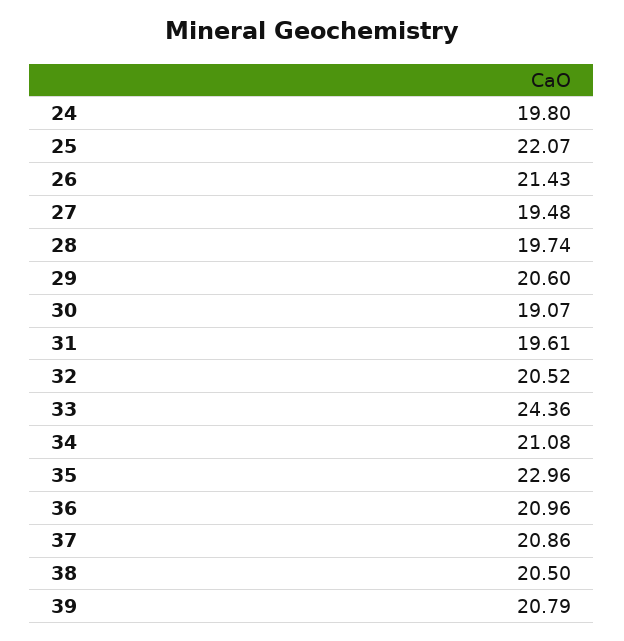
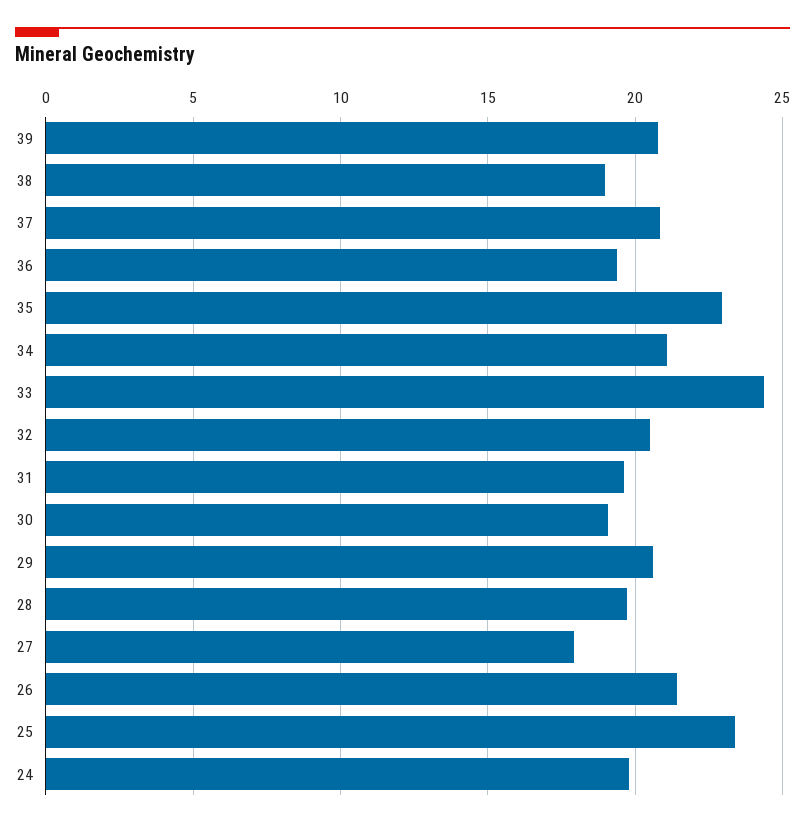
  {
    "24": 19.8,
-   "25": 22.07,
+   "25": 23.5,
    "26": 21.43,
-   "27": 19.48,
+   "27": 18,
    "28": 19.74,
    "29": 20.6,
    "30": 19.07,
    "31": 19.61,
    "32": 20.52,
    "33": 24.36,
    "34": 21.08,
    "35": 22.96,
-   "36": 20.96,
+   "36": 19.5,
    "37": 20.86,
-   "38": 20.5,
+   "38": 19,
    "39": 20.79
  }

